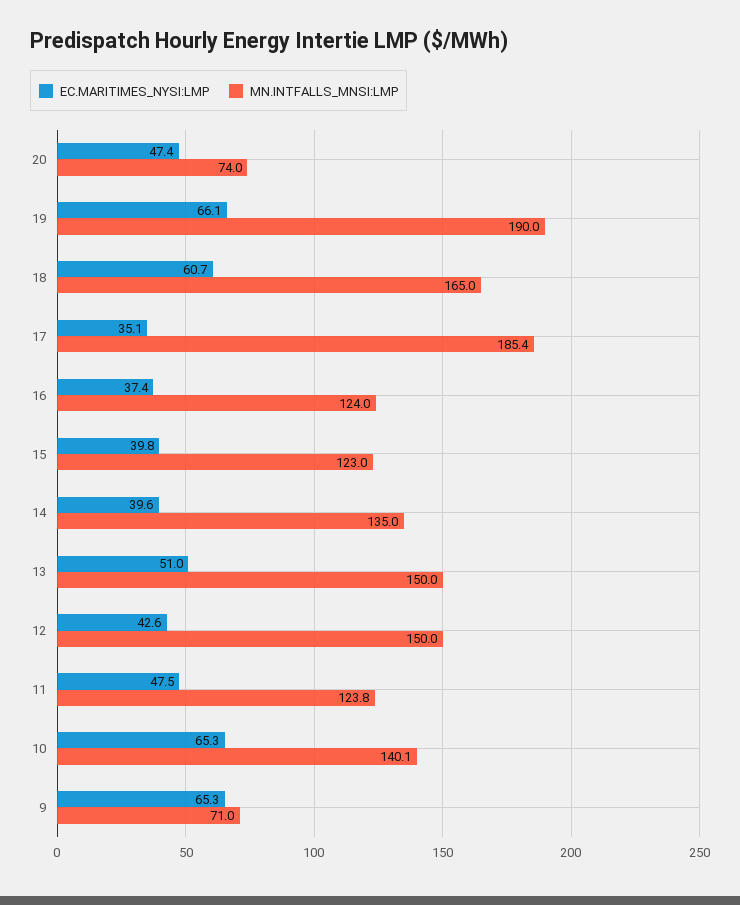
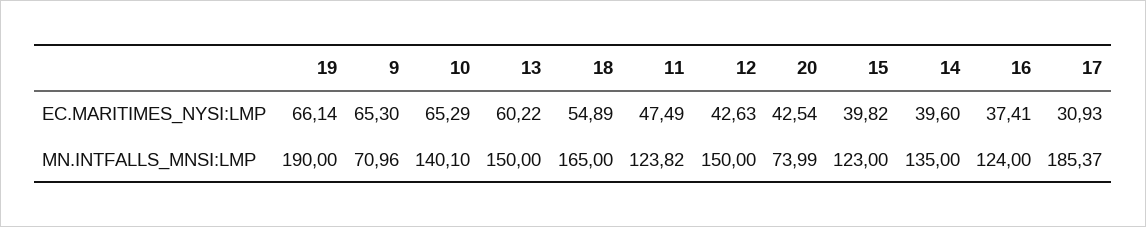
  {
    "EC.MARITIMES_NYSI:LMP": {
-     "20": 47.4,
+     "20": 42.54,
      "19": 66.14,
-     "18": 60.7,
+     "18": 54.89,
-     "17": 35.1,
+     "17": 30.93,
      "16": 37.41,
      "15": 39.82,
      "14": 39.6,
-     "13": 51,
+     "13": 60.22,
      "12": 42.63,
      "11": 47.49,
      "10": 65.29,
      "9": 65.3
    },
    "MN.INTFALLS_MNSI:LMP": {
      "20": 73.99,
      "19": 190,
      "18": 165,
      "17": 185.37,
      "16": 124,
      "15": 123,
      "14": 135,
      "13": 150,
      "12": 150,
      "11": 123.82,
      "10": 140.1,
      "9": 70.96
    }
  }

